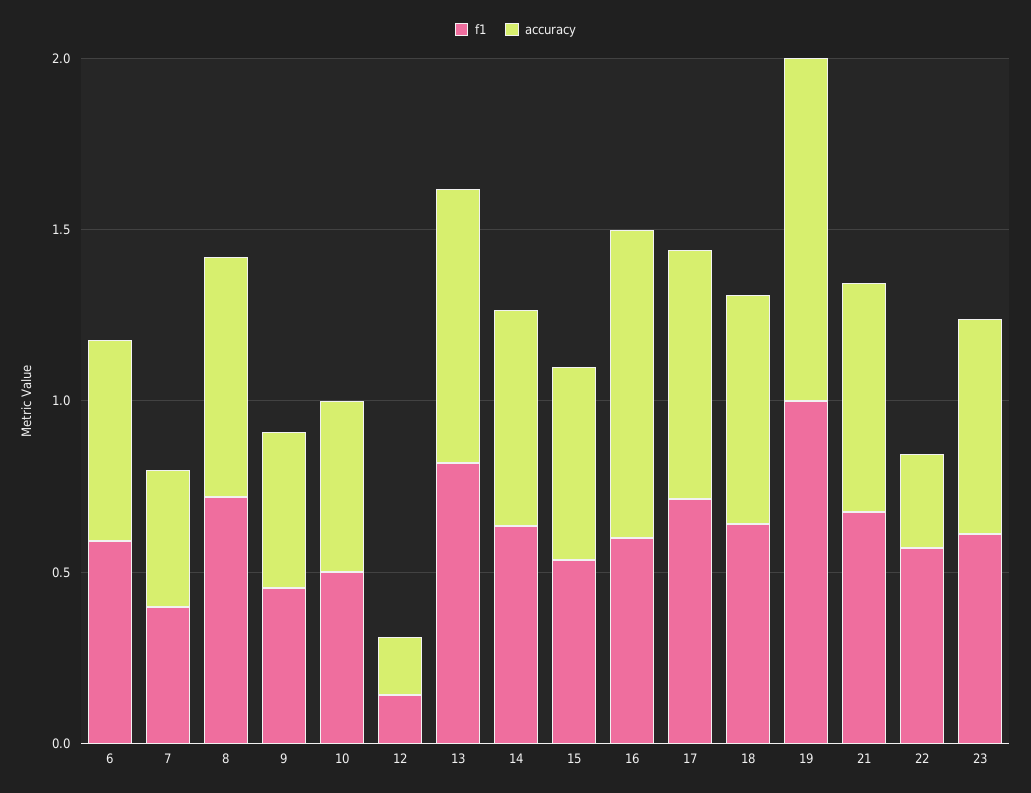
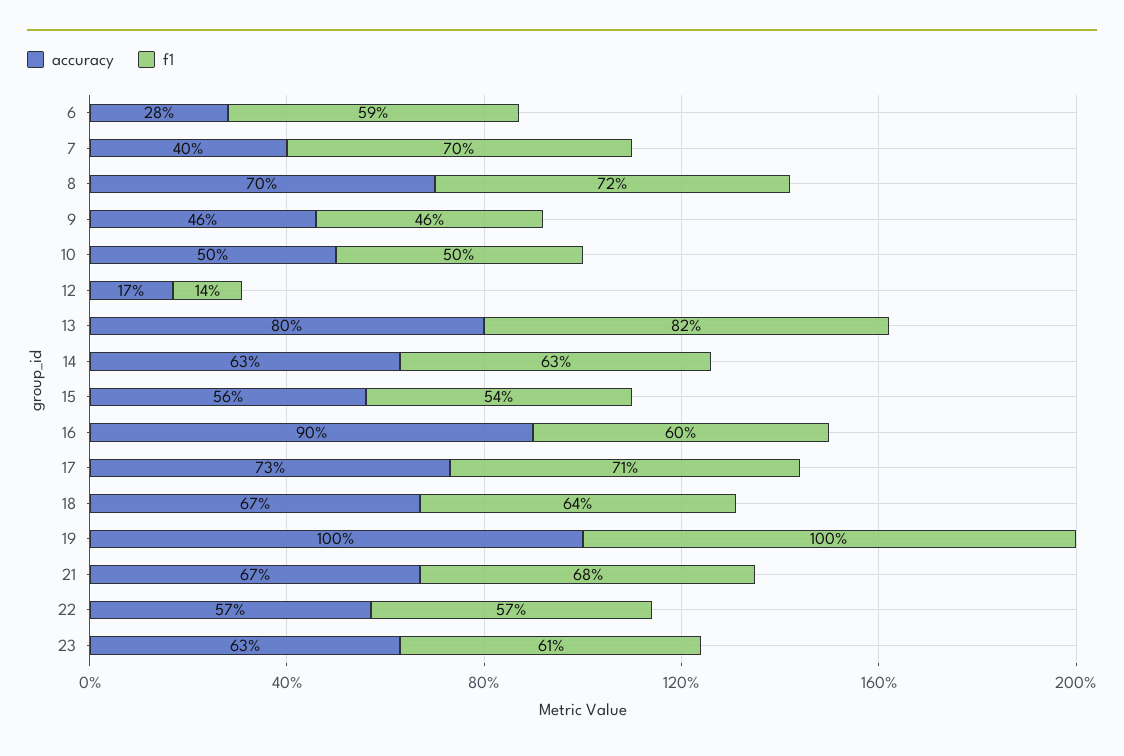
  {
    "f1": {
      "6": 0.59,
-     "7": 0.4,
+     "7": 0.7,
      "8": 0.72,
      "9": 0.46,
      "10": 0.5,
      "12": 0.14,
      "13": 0.82,
      "14": 0.63,
      "15": 0.54,
      "16": 0.6,
      "17": 0.71,
      "18": 0.64,
      "19": 1,
      "21": 0.68,
      "22": 0.57,
      "23": 0.61
    },
    "accuracy": {
-     "6": 0.6,
+     "6": 0.28,
      "7": 0.4,
      "8": 0.7,
      "9": 0.46,
      "10": 0.5,
      "12": 0.17,
      "13": 0.8,
      "14": 0.63,
      "15": 0.56,
      "16": 0.9,
      "17": 0.73,
      "18": 0.67,
      "19": 1,
      "21": 0.67,
-     "22": 0.3,
+     "22": 0.57,
      "23": 0.63
    }
  }

